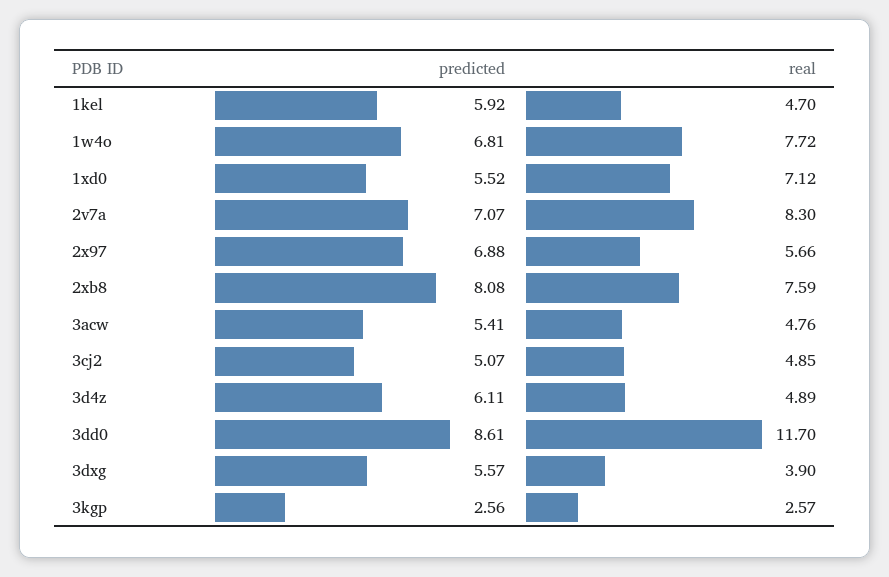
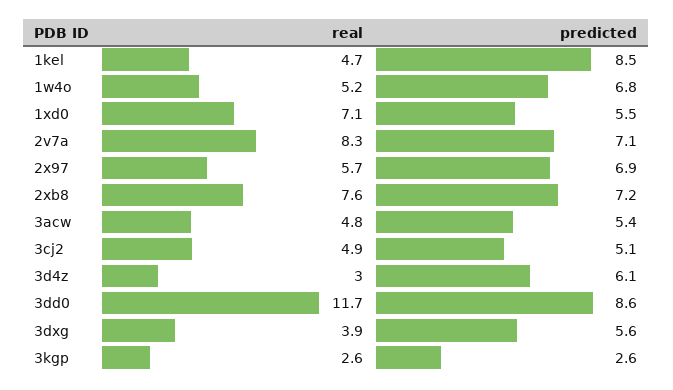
  {
    "predicted": {
-     "1kel": 5.92,
+     "1kel": 8.5,
      "1w4o": 6.81,
      "1xd0": 5.52,
      "2v7a": 7.07,
      "2x97": 6.88,
-     "2xb8": 8.08,
+     "2xb8": 7.2,
      "3acw": 5.41,
      "3cj2": 5.07,
      "3d4z": 6.11,
      "3dd0": 8.61,
      "3dxg": 5.57,
      "3kgp": 2.56
    },
    "real": {
      "1kel": 4.7,
-     "1w4o": 7.72,
+     "1w4o": 5.2,
      "1xd0": 7.12,
      "2v7a": 8.3,
      "2x97": 5.66,
      "2xb8": 7.59,
      "3acw": 4.76,
      "3cj2": 4.85,
-     "3d4z": 4.89,
+     "3d4z": 3,
      "3dd0": 11.7,
      "3dxg": 3.9,
      "3kgp": 2.57
    }
  }

